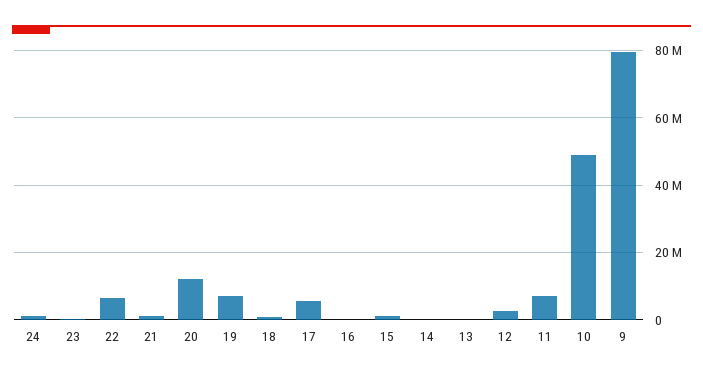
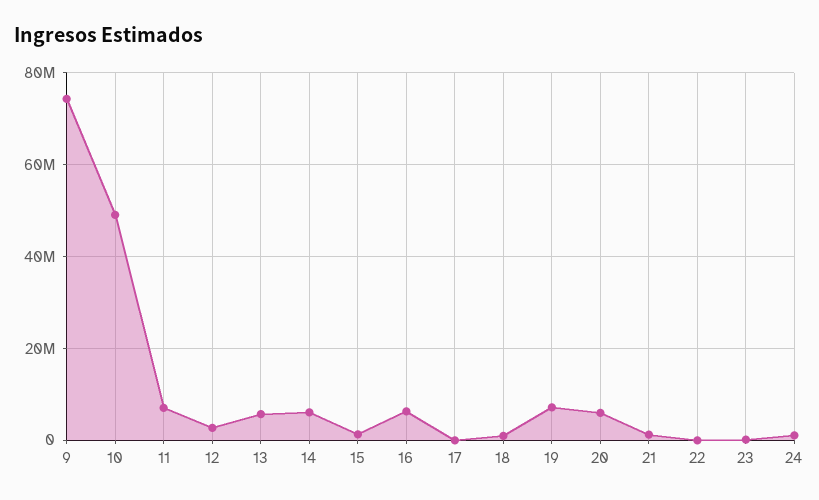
  {
    "24": 2000000,
    "23": 0,
-   "22": 6000000,
+   "22": 0,
    "21": 2000000,
-   "20": 12000000,
+   "20": 6000000,
    "19": 8000000,
    "18": 0,
-   "17": 6000000,
+   "17": 0,
-   "16": 0,
+   "16": 6000000,
    "15": 2000000,
-   "14": 0,
+   "14": 6000000,
-   "13": 0,
+   "13": 6000000,
    "12": 2000000,
    "11": 8000000,
    "10": 50000000,
-   "9": 80000000
+   "9": 74000000
  }

